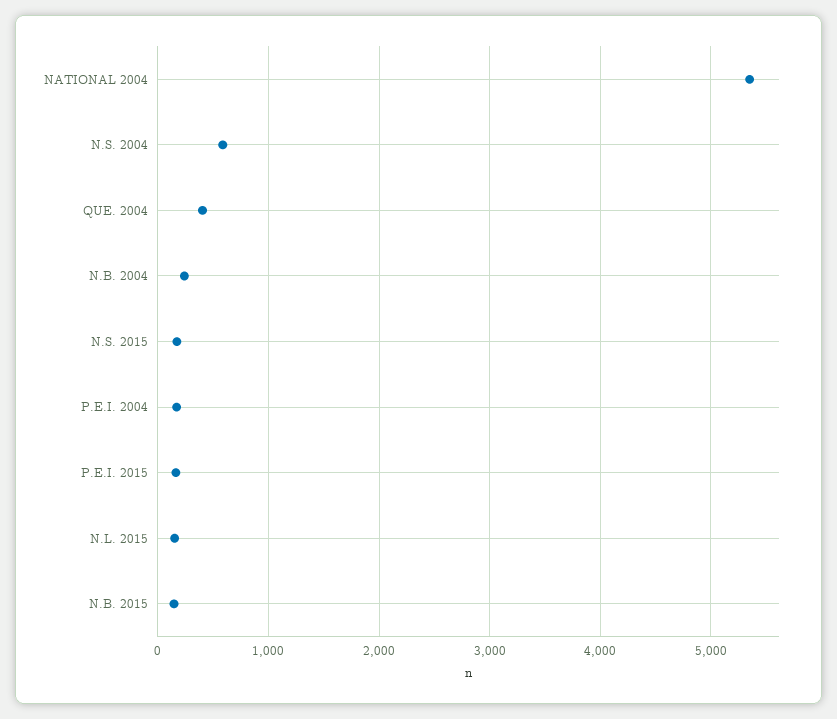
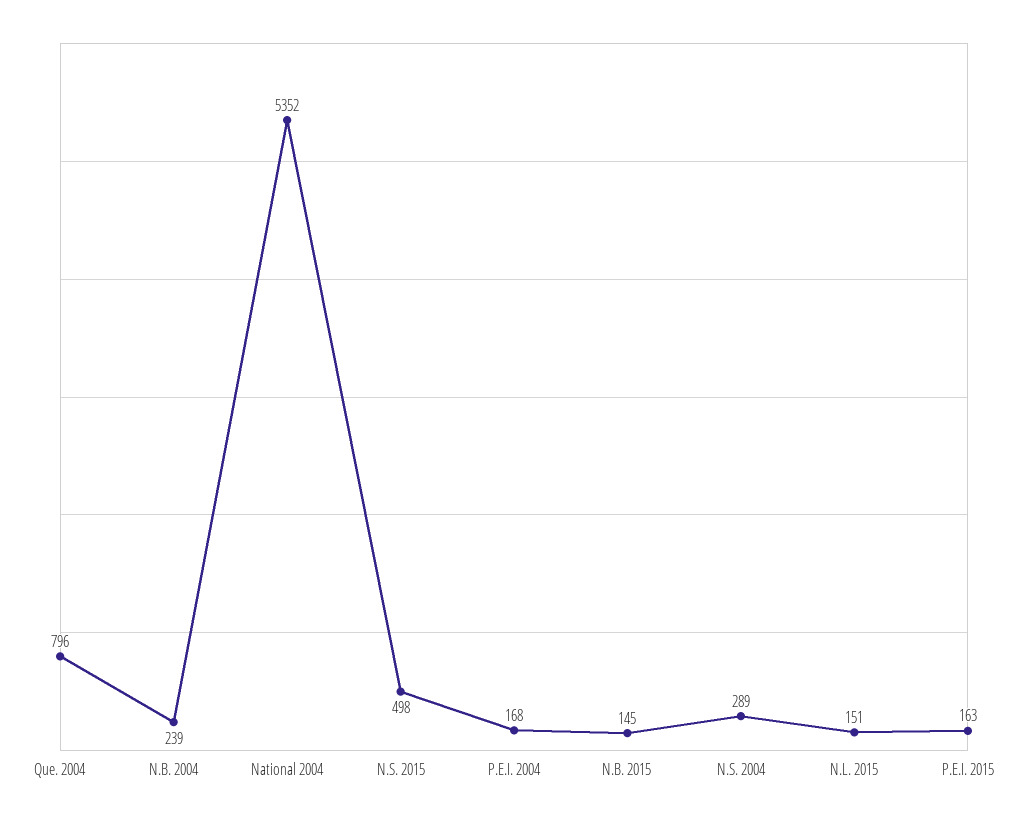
  {
    "NATIONAL 2004": 5352,
-   "N.S. 2004": 600,
+   "N.S. 2004": 289,
-   "QUE. 2004": 400,
+   "QUE. 2004": 796,
    "N.B. 2004": 239,
-   "N.S. 2015": 200,
+   "N.S. 2015": 498,
    "P.E.I. 2004": 168,
    "P.E.I. 2015": 163,
    "N.L. 2015": 151,
    "N.B. 2015": 145
  }

